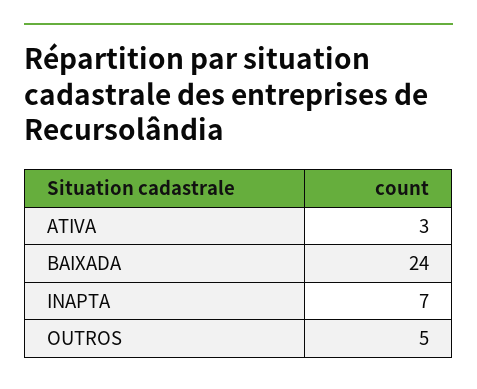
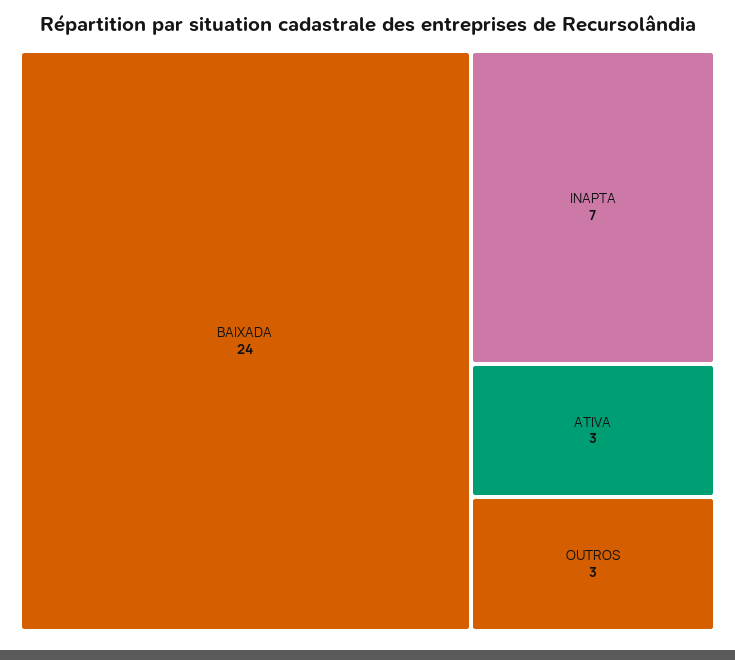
  {
    "ATIVA": 3,
    "BAIXADA": 24,
    "INAPTA": 7,
-   "OUTROS": 5
+   "OUTROS": 3
  }

